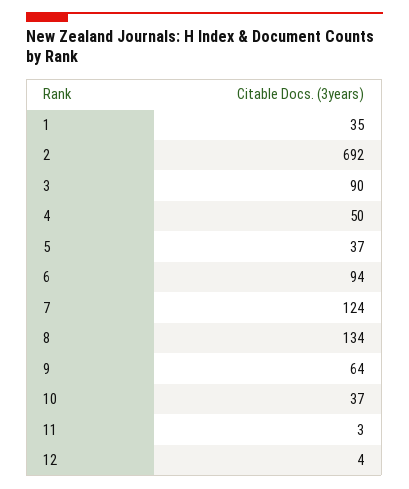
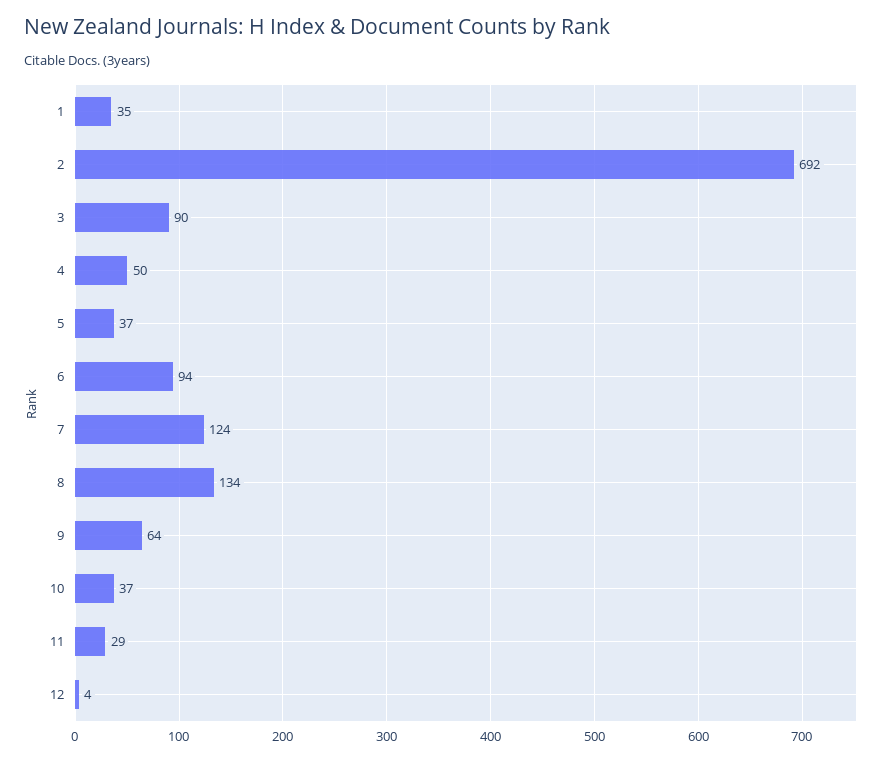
  {
    "1": 35,
    "2": 692,
    "3": 90,
    "4": 50,
    "5": 37,
    "6": 94,
    "7": 124,
    "8": 134,
    "9": 64,
    "10": 37,
-   "11": 3,
+   "11": 29,
    "12": 4
  }

